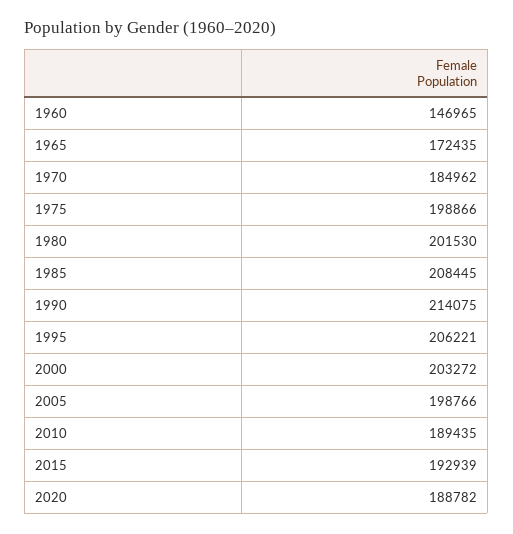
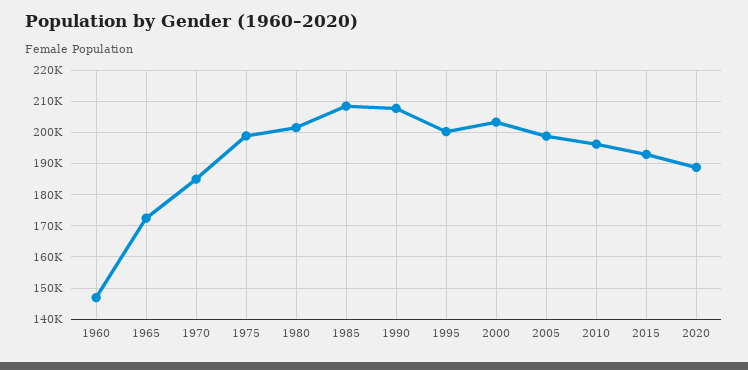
  {
    "1960": 146965,
    "1965": 172435,
    "1970": 184962,
    "1975": 198866,
    "1980": 201530,
    "1985": 208445,
-   "1990": 214075,
+   "1990": 208000,
-   "1995": 206221,
+   "1995": 200000,
    "2000": 203272,
    "2005": 198766,
-   "2010": 189435,
+   "2010": 196000,
    "2015": 192939,
    "2020": 188782
  }

